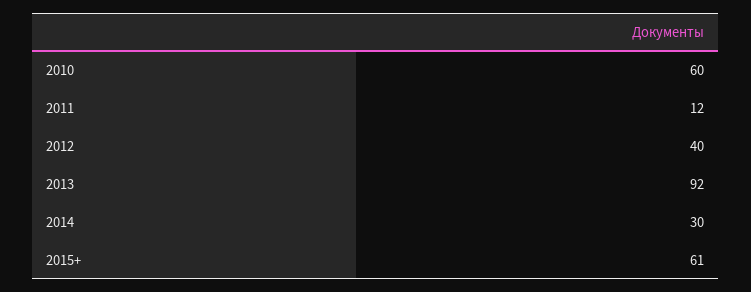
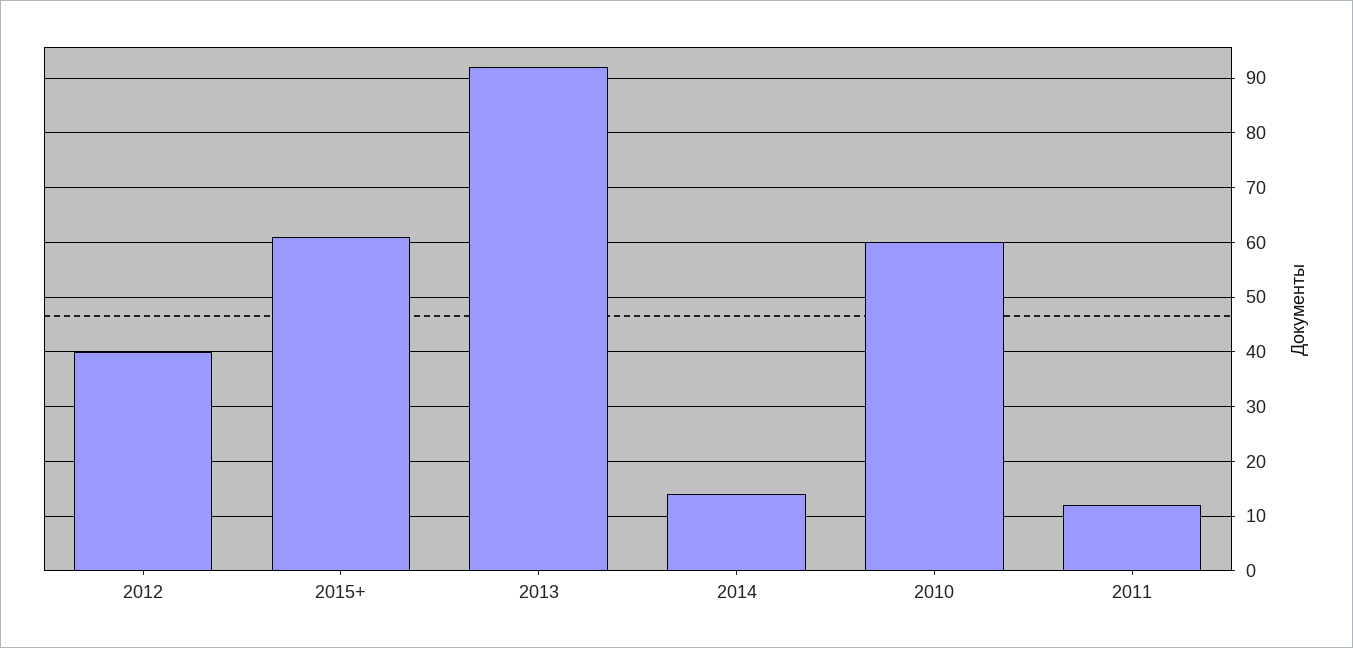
  {
    "2010": 60,
    "2011": 12,
    "2012": 40,
    "2013": 92,
-   "2014": 30,
+   "2014": 15,
    "2015+": 61
  }

